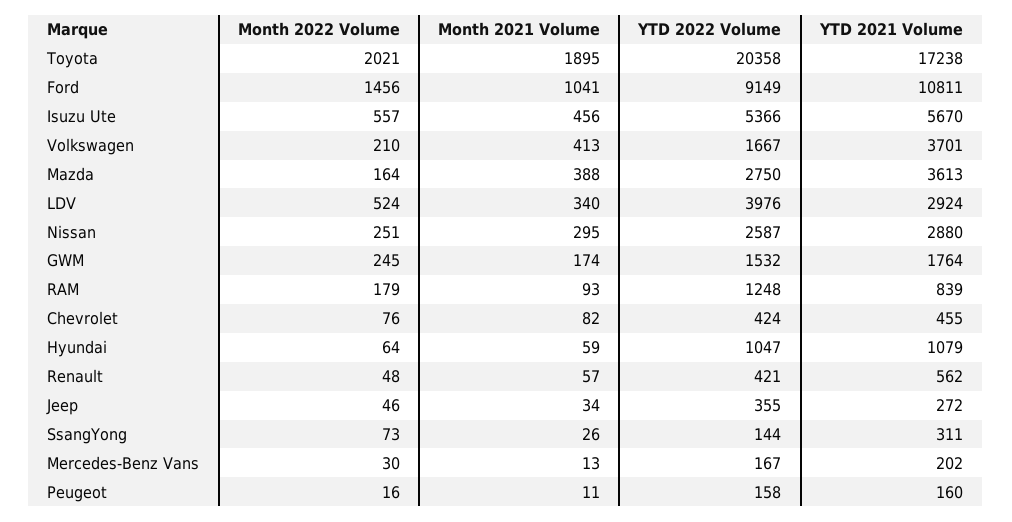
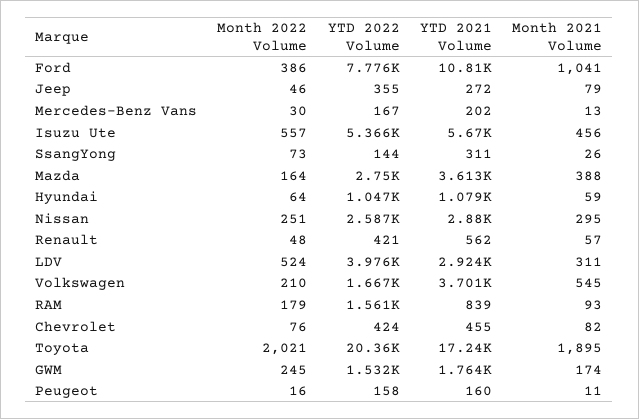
  {
    "Month 2022 Volume": {
      "Toyota": 2021,
-     "Ford": 1456,
+     "Ford": 386,
      "Isuzu Ute": 557,
      "Volkswagen": 210,
      "Mazda": 164,
      "LDV": 524,
      "Nissan": 251,
      "GWM": 245,
      "RAM": 179,
      "Chevrolet": 76,
      "Hyundai": 64,
      "Renault": 48,
      "Jeep": 46,
      "SsangYong": 73,
      "Mercedes-Benz Vans": 30,
      "Peugeot": 16
    },
    "Month 2021 Volume": {
      "Toyota": 1895,
      "Ford": 1041,
      "Isuzu Ute": 456,
-     "Volkswagen": 413,
+     "Volkswagen": 545,
      "Mazda": 388,
-     "LDV": 340,
+     "LDV": 311,
      "Nissan": 295,
      "GWM": 174,
      "RAM": 93,
      "Chevrolet": 82,
      "Hyundai": 59,
      "Renault": 57,
-     "Jeep": 34,
+     "Jeep": 79,
      "SsangYong": 26,
      "Mercedes-Benz Vans": 13,
      "Peugeot": 11
    },
    "YTD 2022 Volume": {
      "Toyota": 20358,
-     "Ford": 9149,
+     "Ford": 7776,
      "Isuzu Ute": 5366,
      "Volkswagen": 1667,
      "Mazda": 2750,
      "LDV": 3976,
      "Nissan": 2587,
      "GWM": 1532,
-     "RAM": 1248,
+     "RAM": 1561,
      "Chevrolet": 424,
      "Hyundai": 1047,
      "Renault": 421,
      "Jeep": 355,
      "SsangYong": 144,
      "Mercedes-Benz Vans": 167,
      "Peugeot": 158
    },
    "YTD 2021 Volume": {
      "Toyota": 17238,
      "Ford": 10811,
      "Isuzu Ute": 5670,
      "Volkswagen": 3701,
      "Mazda": 3613,
      "LDV": 2924,
      "Nissan": 2880,
      "GWM": 1764,
      "RAM": 839,
      "Chevrolet": 455,
      "Hyundai": 1079,
      "Renault": 562,
      "Jeep": 272,
      "SsangYong": 311,
      "Mercedes-Benz Vans": 202,
      "Peugeot": 160
    }
  }

